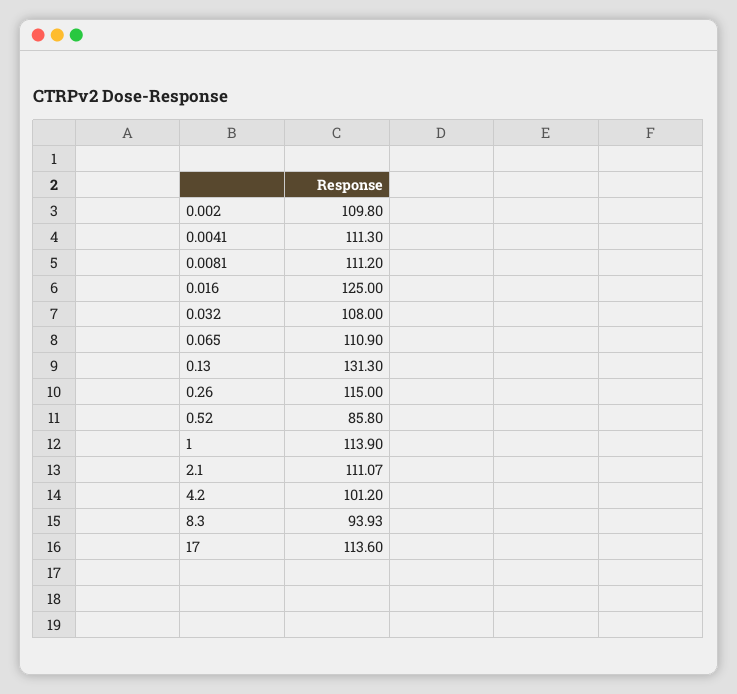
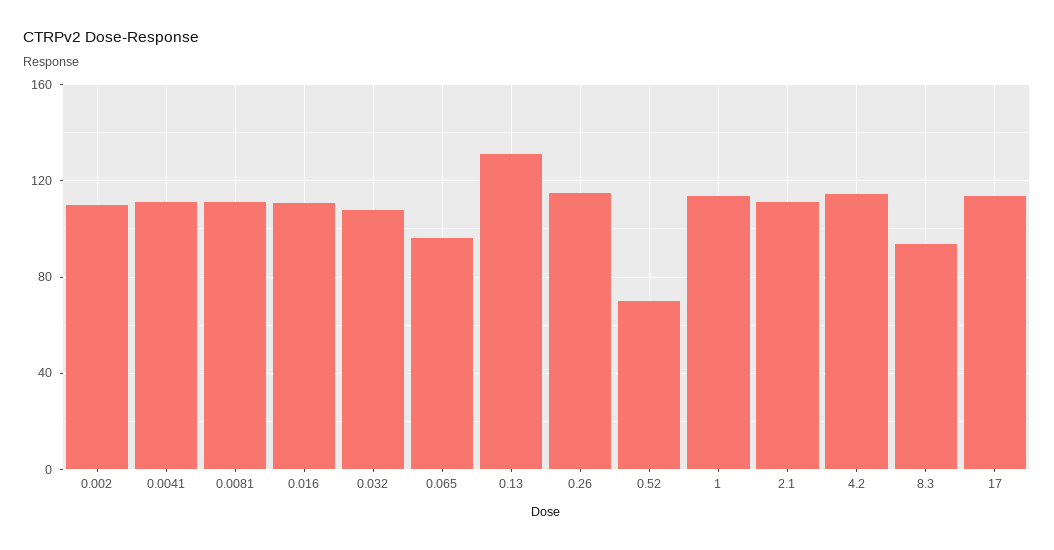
  {
    "0.002": 109.8,
    "0.0041": 111.3,
    "0.0081": 111.2,
-   "0.016": 125,
+   "0.016": 110,
    "0.032": 108,
-   "0.065": 110.9,
+   "0.065": 95,
    "0.13": 131.3,
    "0.26": 115,
-   "0.52": 85.8,
+   "0.52": 70,
    "1": 113.9,
    "2.1": 111.07,
-   "4.2": 101.2,
+   "4.2": 115,
    "8.3": 93.93,
    "17": 113.6
  }

